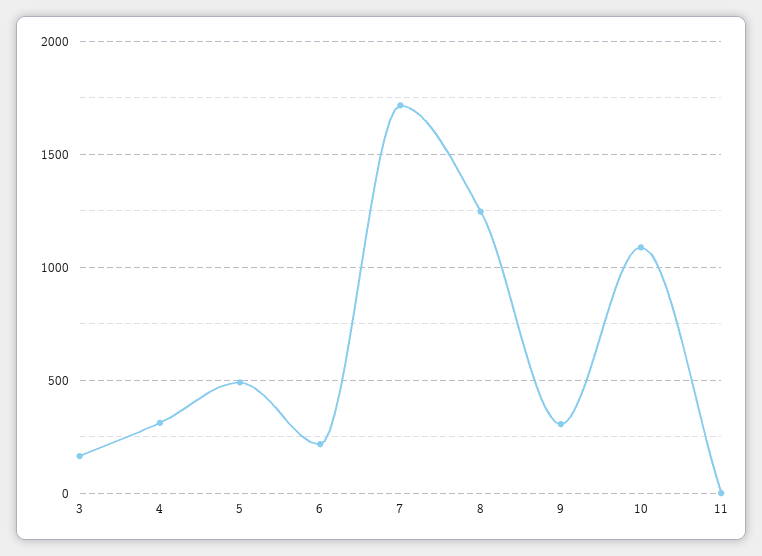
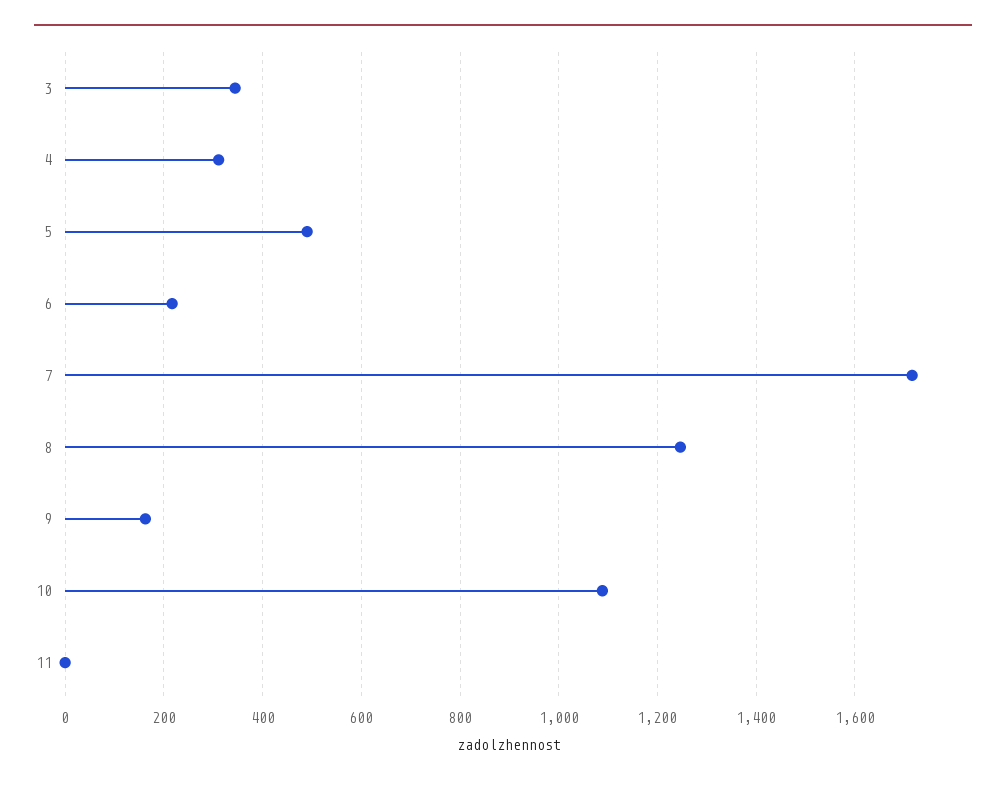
  {
-   "3": 150,
+   "3": 340,
    "4": 320,
    "5": 500,
    "6": 220,
    "7": 1720,
    "8": 1240,
-   "9": 300,
+   "9": 160,
    "10": 1080,
    "11": 0
  }

